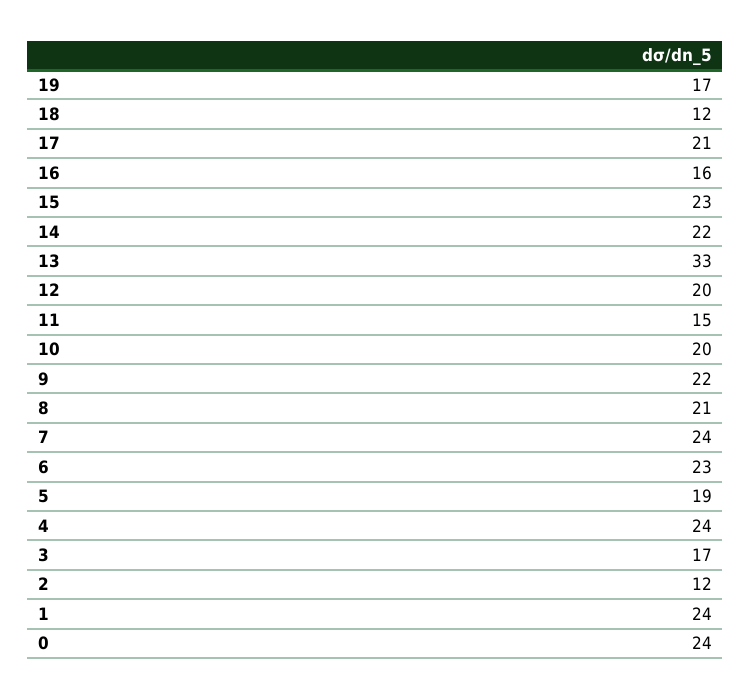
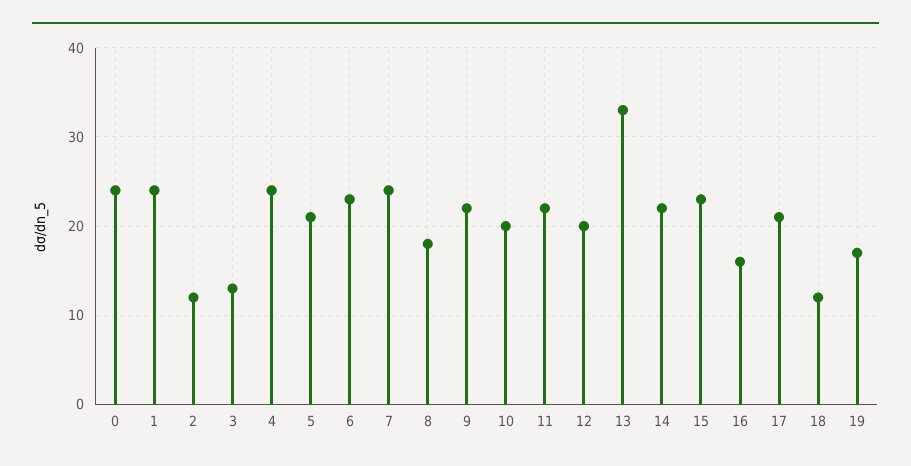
  {
    "19": 17,
    "18": 12,
    "17": 21,
    "16": 16,
    "15": 23,
    "14": 22,
    "13": 33,
    "12": 20,
-   "11": 15,
+   "11": 22,
    "10": 20,
    "9": 22,
-   "8": 21,
+   "8": 18,
    "7": 24,
    "6": 23,
-   "5": 19,
+   "5": 21,
    "4": 24,
-   "3": 17,
+   "3": 13,
    "2": 12,
    "1": 24,
    "0": 24
  }

